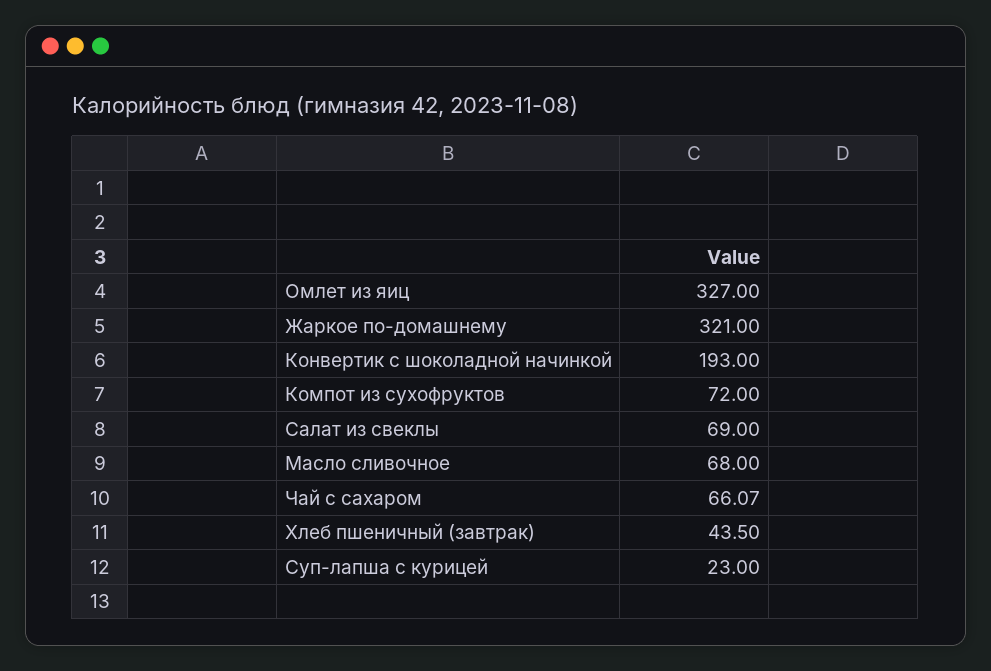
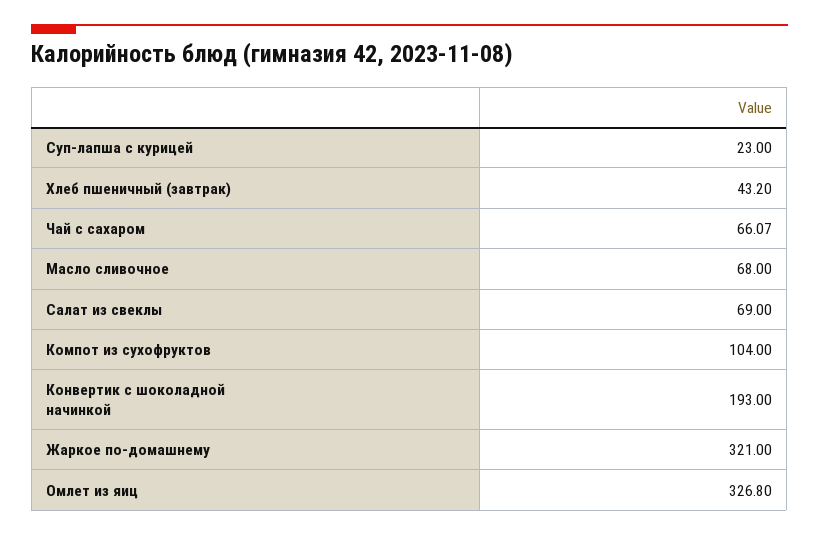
  {
-   "Омлет из яиц": 327,
+   "Омлет из яиц": 326.8,
    "Жаркое по-домашнему": 321,
    "Конвертик с шоколадной начинкой": 193,
-   "Компот из сухофруктов": 72,
+   "Компот из сухофруктов": 104,
    "Салат из свеклы": 69,
    "Масло сливочное": 68,
    "Чай с сахаром": 66.07,
-   "Хлеб пшеничный (завтрак)": 43.5,
+   "Хлеб пшеничный (завтрак)": 43.2,
    "Суп-лапша с курицей": 23
  }

